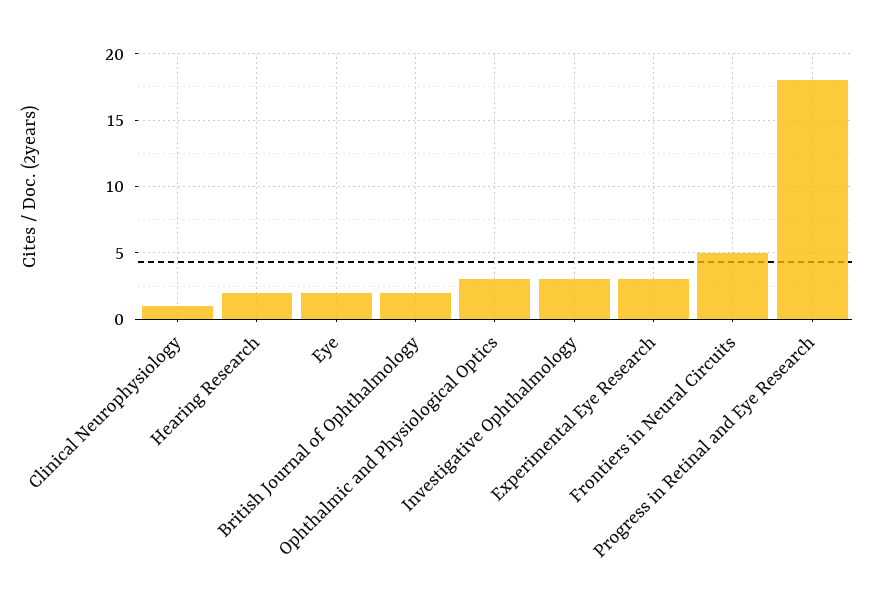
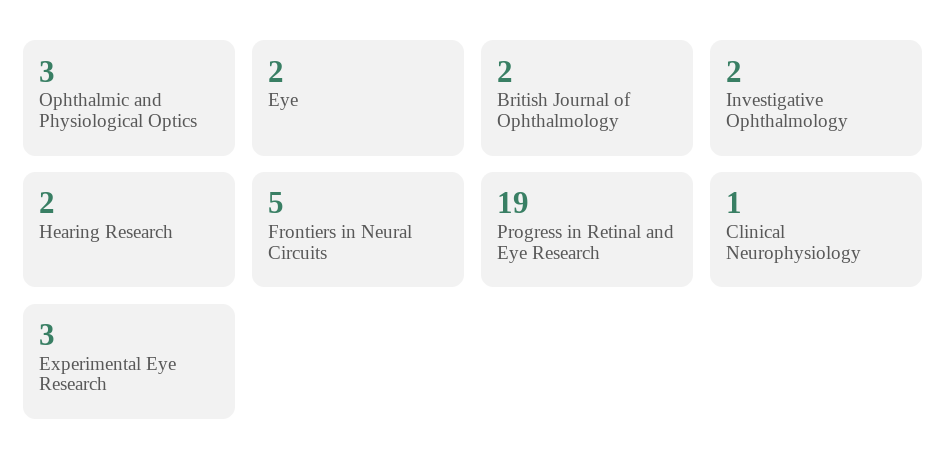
  {
    "Clinical Neurophysiology": 1,
    "Hearing Research": 2,
    "Eye": 2,
    "British Journal of Ophthalmology": 2,
    "Ophthalmic and Physiological Optics": 3,
-   "Investigative Ophthalmology": 3,
+   "Investigative Ophthalmology": 2,
    "Experimental Eye Research": 3,
    "Frontiers in Neural Circuits": 5,
-   "Progress in Retinal and Eye Research": 18
+   "Progress in Retinal and Eye Research": 19
  }

